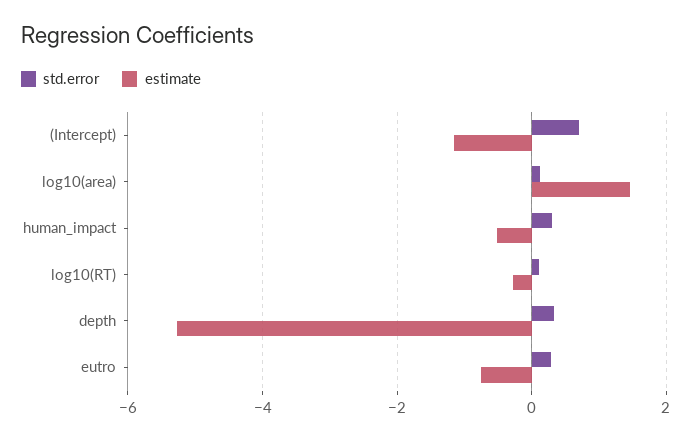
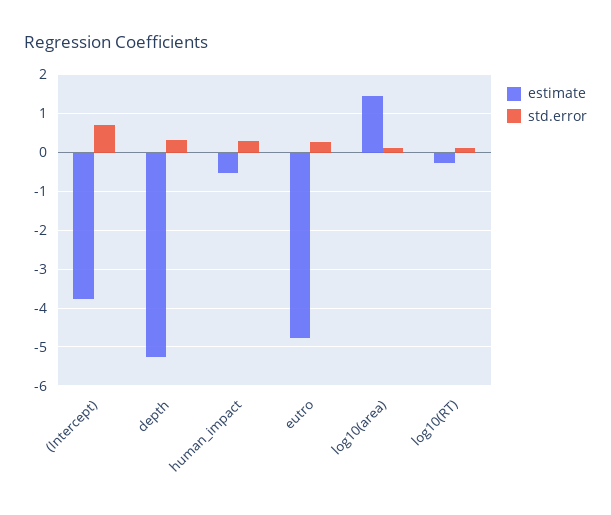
  {
    "std.error": {
      "(Intercept)": 0.8,
      "log10(area)": 0.2,
      "human_impact": 0.2,
      "log10(RT)": 0.2,
      "depth": 0.4,
      "eutro": 0.2
    },
    "estimate": {
-     "(Intercept)": -1.2,
+     "(Intercept)": -3.8,
      "log10(area)": 1.4,
      "human_impact": -0.6,
      "log10(RT)": -0.2,
      "depth": -5.2,
-     "eutro": -0.8
+     "eutro": -4.8
    }
  }

